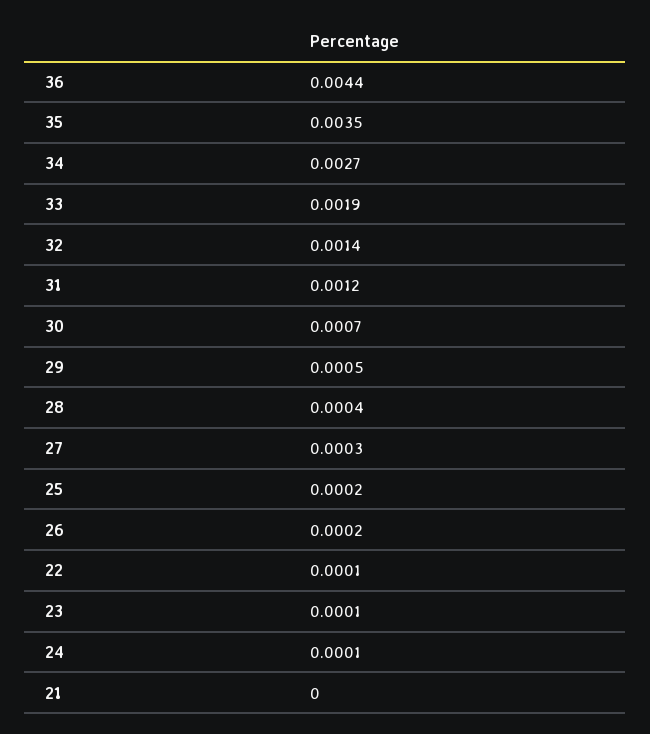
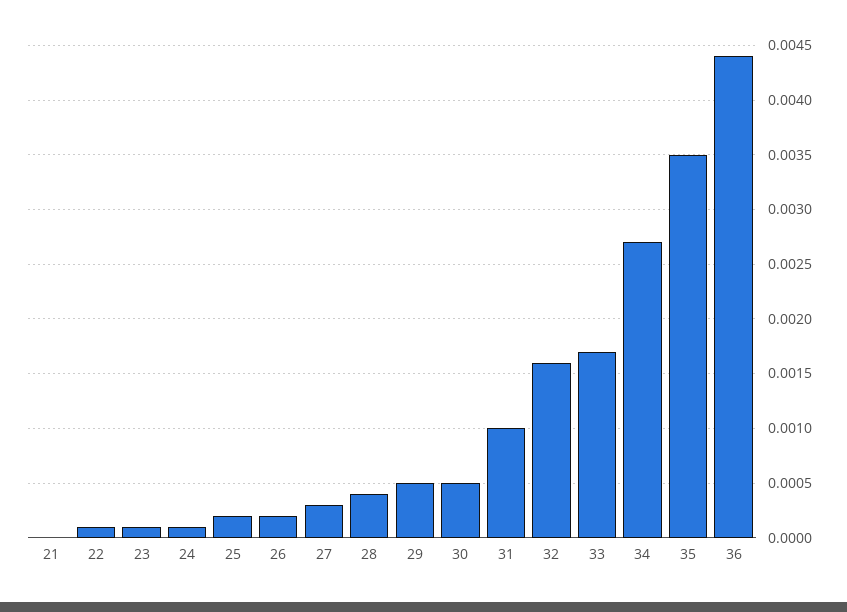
  {
    "36": 0.0044,
    "35": 0.0035,
    "34": 0.0027,
-   "33": 0.0019,
+   "33": 0.0017,
-   "32": 0.0014,
+   "32": 0.0016,
-   "31": 0.0012,
+   "31": 0.001,
-   "30": 0.0007,
+   "30": 0.0005,
    "29": 0.0005,
    "28": 0.0004,
    "27": 0.0003,
    "25": 0.0002,
    "26": 0.0002,
    "22": 0.0001,
    "23": 0.0001,
    "24": 0.0001,
    "21": 0
  }

